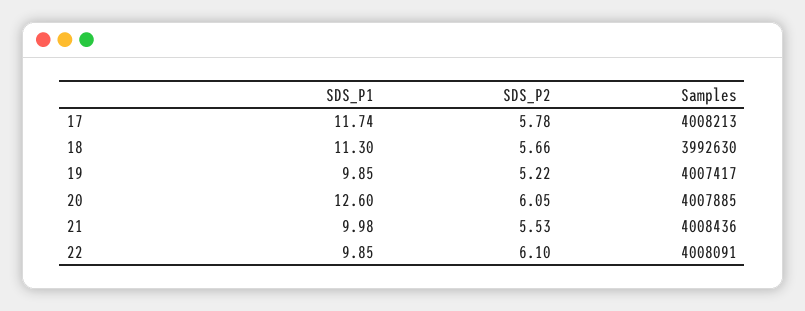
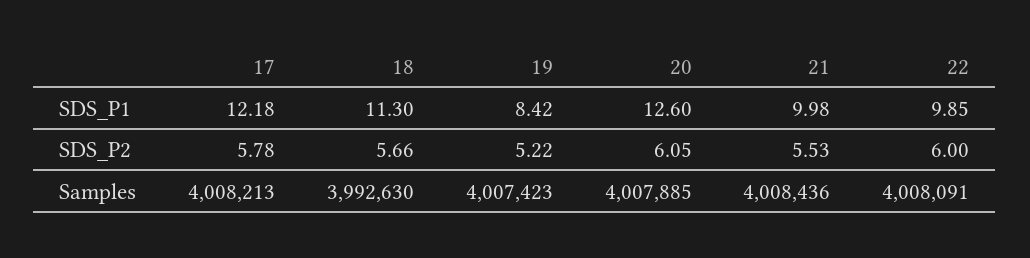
  {
    "SDS_P1": {
-     "17": 11.74,
+     "17": 12.18,
      "18": 11.3,
-     "19": 9.85,
+     "19": 8.42,
      "20": 12.6,
      "21": 9.98,
      "22": 9.85
    },
    "SDS_P2": {
      "17": 5.78,
      "18": 5.66,
      "19": 5.22,
      "20": 6.05,
      "21": 5.53,
-     "22": 6.1
+     "22": 6
    },
    "Samples": {
      "17": 4008213,
      "18": 3992630,
-     "19": 4007417,
+     "19": 4007423,
      "20": 4007885,
      "21": 4008436,
      "22": 4008091
    }
  }

